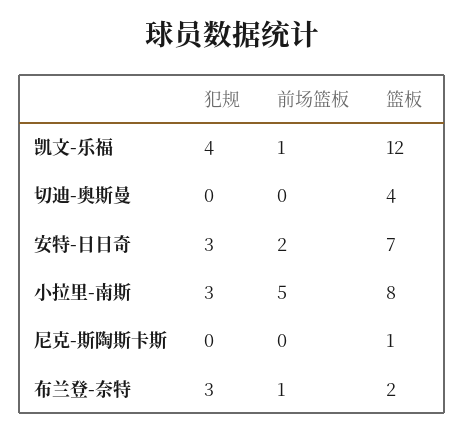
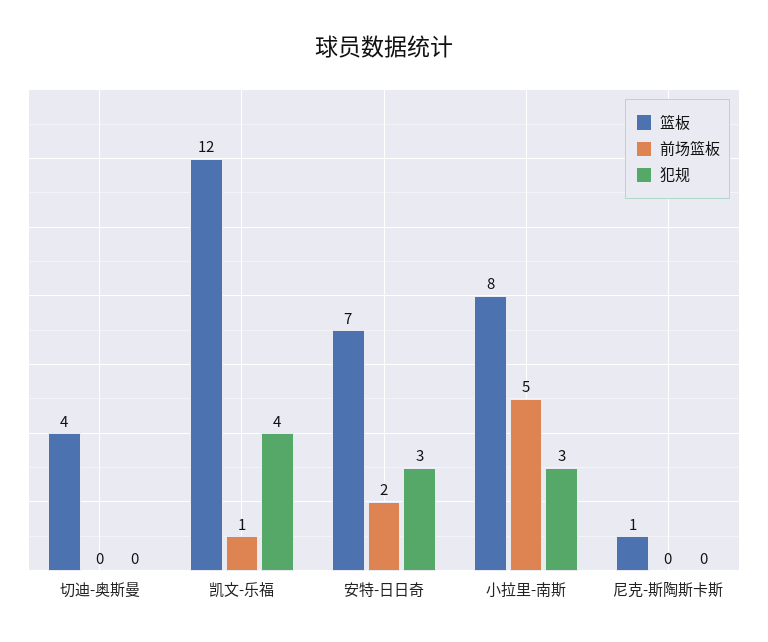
  {
    "犯规": {
      "凯文-乐福": 4,
      "切迪-奥斯曼": 0,
      "安特-日日奇": 3,
      "小拉里-南斯": 3,
-     "尼克-斯陶斯卡斯": 0,
+     "尼克-斯陶斯卡斯": 0
-     "布兰登-奈特": 3
    },
    "前场篮板": {
      "凯文-乐福": 1,
      "切迪-奥斯曼": 0,
      "安特-日日奇": 2,
      "小拉里-南斯": 5,
-     "尼克-斯陶斯卡斯": 0,
+     "尼克-斯陶斯卡斯": 0
-     "布兰登-奈特": 1
    },
    "篮板": {
      "凯文-乐福": 12,
      "切迪-奥斯曼": 4,
      "安特-日日奇": 7,
      "小拉里-南斯": 8,
-     "尼克-斯陶斯卡斯": 1,
+     "尼克-斯陶斯卡斯": 1
-     "布兰登-奈特": 2
    }
  }

